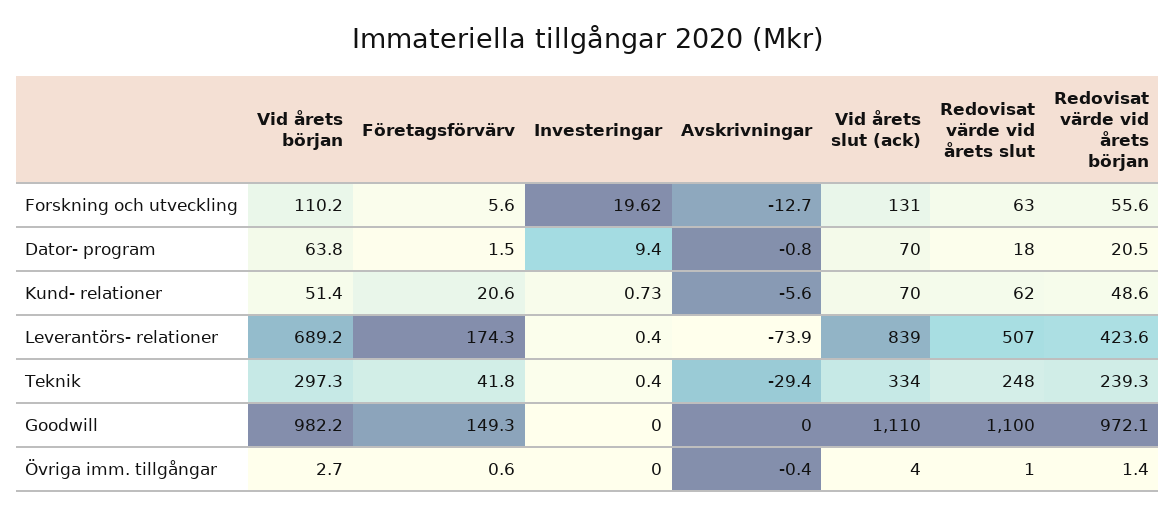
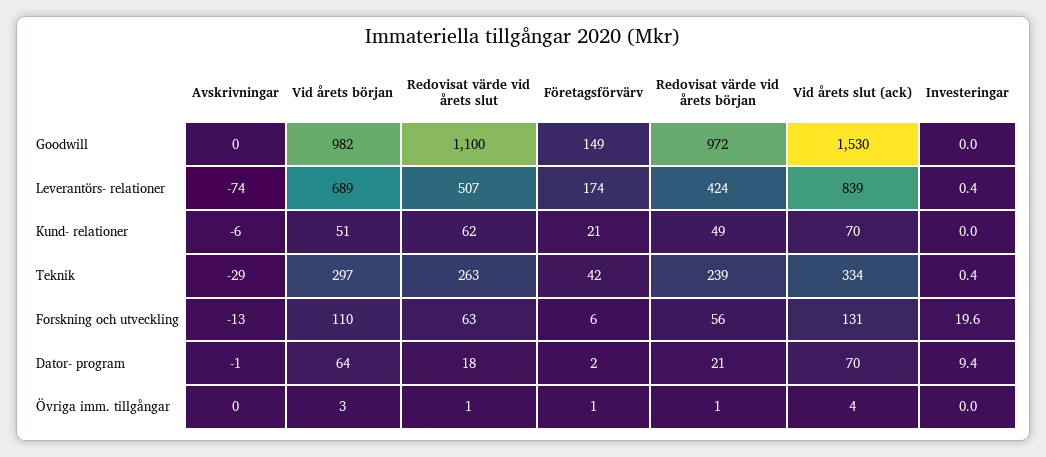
  {
    "Vid årets början": {
      "Forskning och utveckling": 110.2,
      "Dator- program": 63.8,
      "Kund- relationer": 51.4,
      "Leverantörs- relationer": 689.2,
      "Teknik": 297.3,
      "Goodwill": 982.2,
      "Övriga imm. tillgångar": 2.7
    },
    "Företagsförvärv": {
      "Forskning och utveckling": 5.6,
      "Dator- program": 1.5,
      "Kund- relationer": 20.6,
      "Leverantörs- relationer": 174.3,
      "Teknik": 41.8,
      "Goodwill": 149.3,
      "Övriga imm. tillgångar": 0.6
    },
    "Investeringar": {
      "Forskning och utveckling": 19.62,
      "Dator- program": 9.4,
-     "Kund- relationer": 0.73,
+     "Kund- relationer": 0,
      "Leverantörs- relationer": 0.4,
      "Teknik": 0.4,
      "Goodwill": 0,
      "Övriga imm. tillgångar": 0
    },
    "Avskrivningar": {
      "Forskning och utveckling": -12.7,
      "Dator- program": -0.8,
      "Kund- relationer": -5.6,
      "Leverantörs- relationer": -73.9,
      "Teknik": -29.4,
      "Goodwill": 0,
      "Övriga imm. tillgångar": -0.4
    },
    "Vid årets slut (ack)": {
      "Forskning och utveckling": 131,
      "Dator- program": 70,
      "Kund- relationer": 70,
      "Leverantörs- relationer": 839,
      "Teknik": 334,
-     "Goodwill": 1110,
+     "Goodwill": 1530,
      "Övriga imm. tillgångar": 4
    },
    "Redovisat värde vid årets slut": {
      "Forskning och utveckling": 63,
      "Dator- program": 18,
      "Kund- relationer": 62,
      "Leverantörs- relationer": 507,
-     "Teknik": 248,
+     "Teknik": 263,
      "Goodwill": 1100,
      "Övriga imm. tillgångar": 1
    },
    "Redovisat värde vid årets början": {
      "Forskning och utveckling": 55.6,
      "Dator- program": 20.5,
      "Kund- relationer": 48.6,
      "Leverantörs- relationer": 423.6,
      "Teknik": 239.3,
      "Goodwill": 972.1,
      "Övriga imm. tillgångar": 1.4
    }
  }

